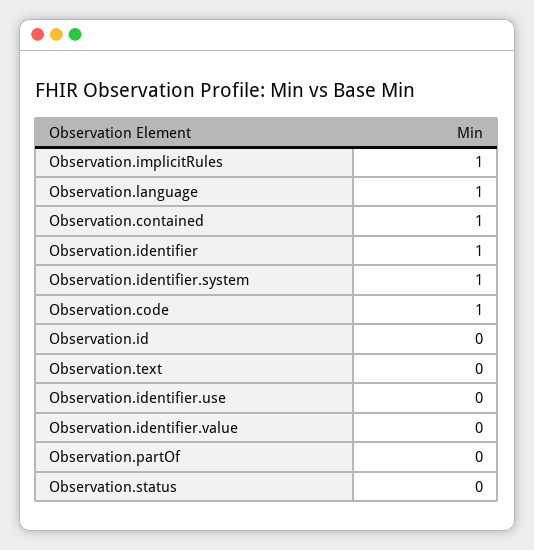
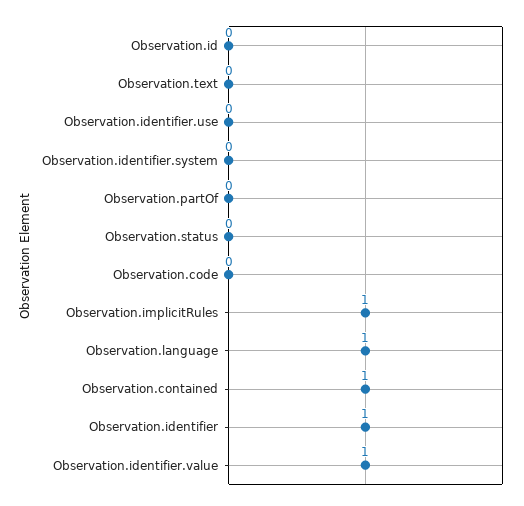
  {
    "Observation.implicitRules": 1,
    "Observation.language": 1,
    "Observation.contained": 1,
    "Observation.identifier": 1,
-   "Observation.identifier.system": 1,
+   "Observation.identifier.system": 0,
-   "Observation.code": 1,
+   "Observation.code": 0,
    "Observation.id": 0,
    "Observation.text": 0,
    "Observation.identifier.use": 0,
-   "Observation.identifier.value": 0,
+   "Observation.identifier.value": 1,
    "Observation.partOf": 0,
    "Observation.status": 0
  }

